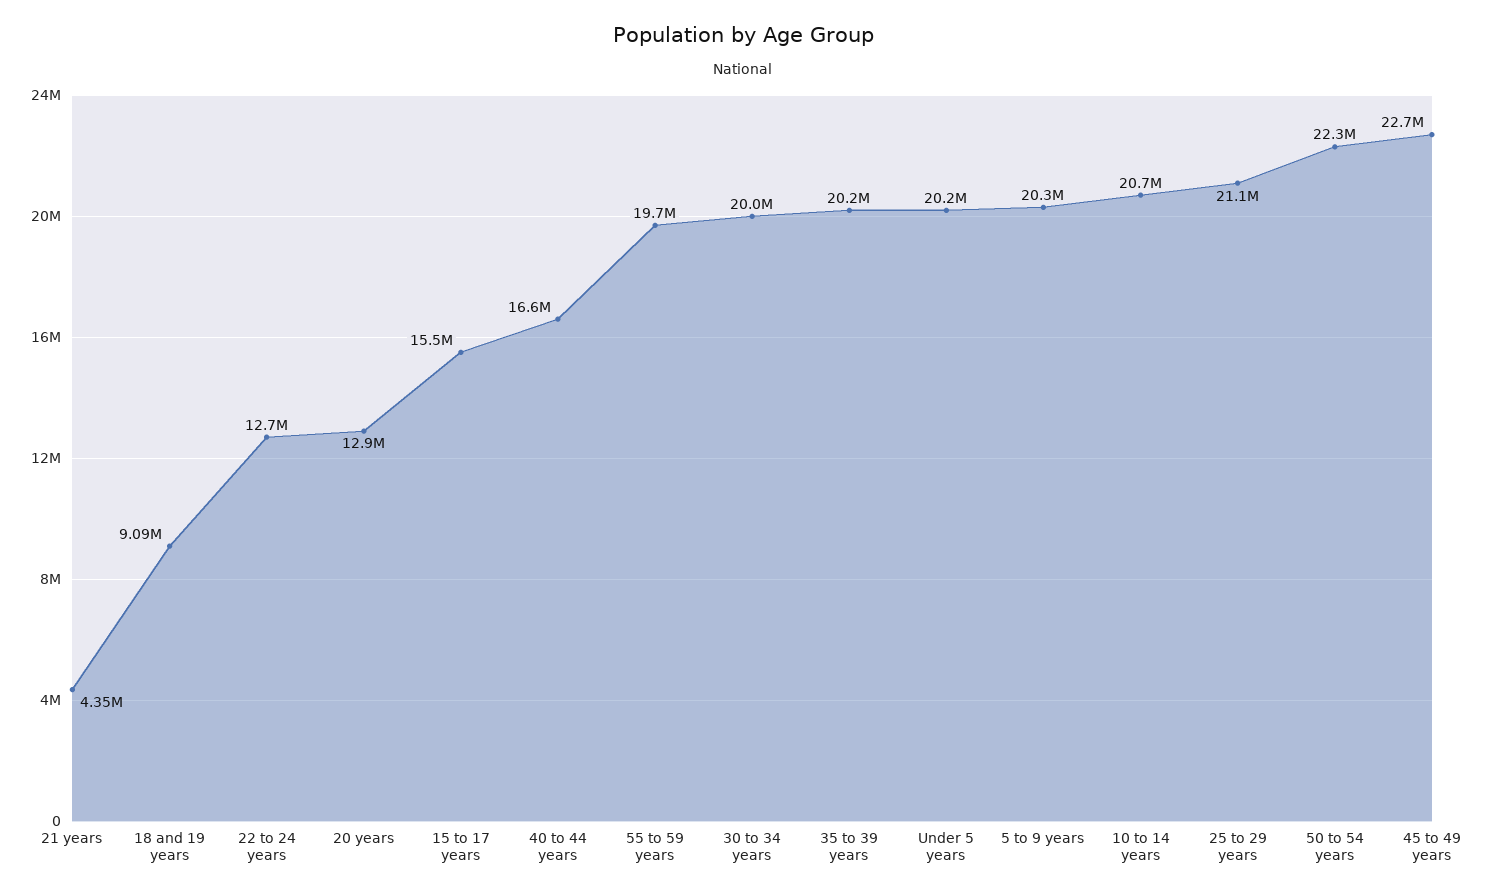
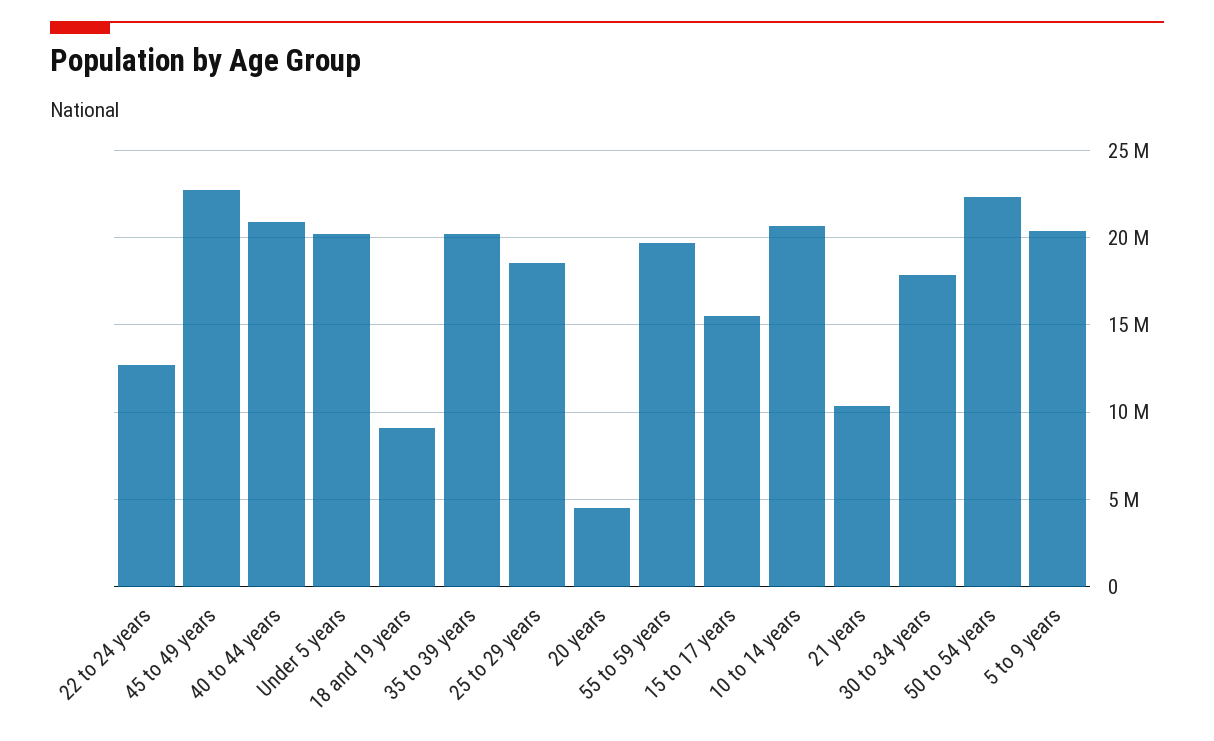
  {
-   "21 years": 4350000,
+   "21 years": 10500000,
    "18 and 19 years": 9090000,
    "22 to 24 years": 12700000,
-   "20 years": 12900000,
+   "20 years": 4500000,
    "15 to 17 years": 15500000,
-   "40 to 44 years": 16600000,
+   "40 to 44 years": 21000000,
    "55 to 59 years": 19700000,
-   "30 to 34 years": 20000000,
+   "30 to 34 years": 18000000,
    "35 to 39 years": 20200000,
    "Under 5 years": 20200000,
    "5 to 9 years": 20300000,
    "10 to 14 years": 20700000,
-   "25 to 29 years": 21100000,
+   "25 to 29 years": 18500000,
    "50 to 54 years": 22300000,
    "45 to 49 years": 22700000
  }

